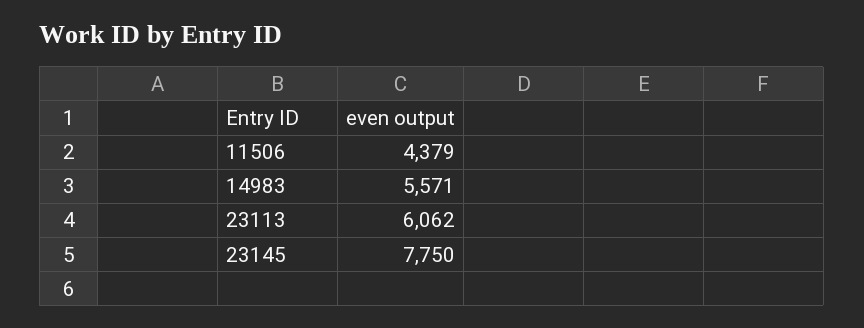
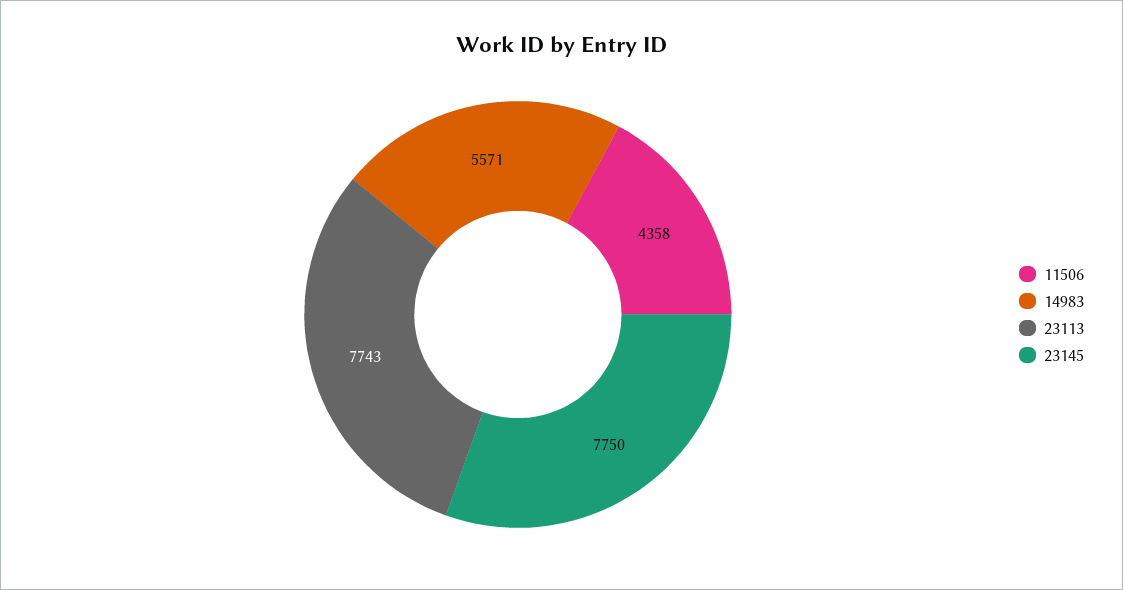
  {
-   "11506": 4379,
+   "11506": 4358,
    "14983": 5571,
-   "23113": 6062,
+   "23113": 7743,
    "23145": 7750
  }

